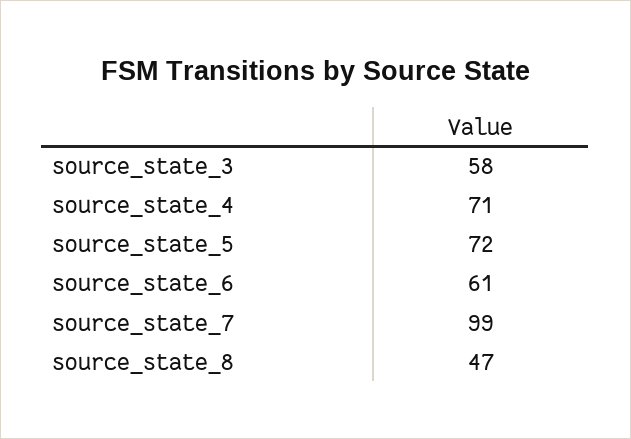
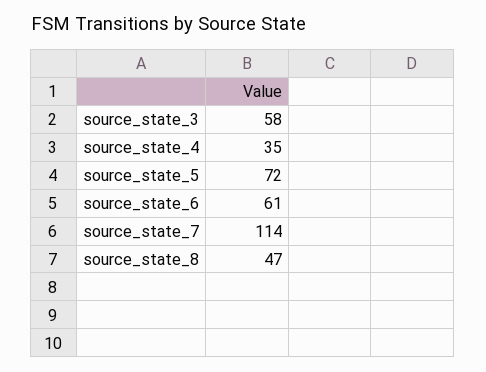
  {
    "source_state_3": 58,
-   "source_state_4": 71,
+   "source_state_4": 35,
    "source_state_5": 72,
    "source_state_6": 61,
-   "source_state_7": 99,
+   "source_state_7": 114,
    "source_state_8": 47
  }

